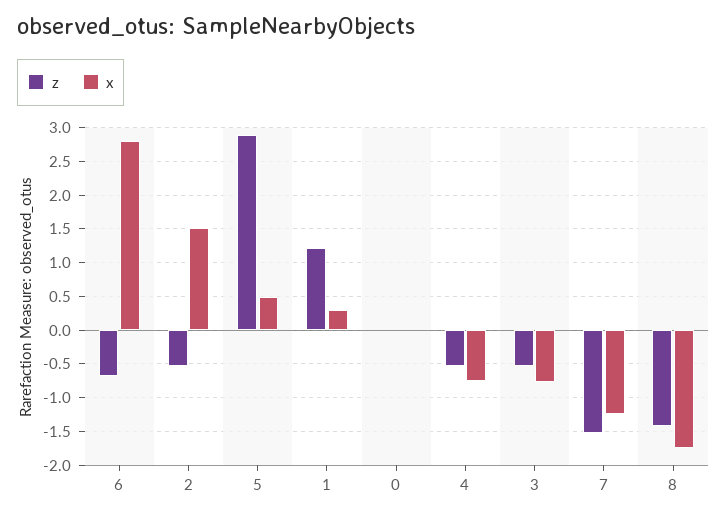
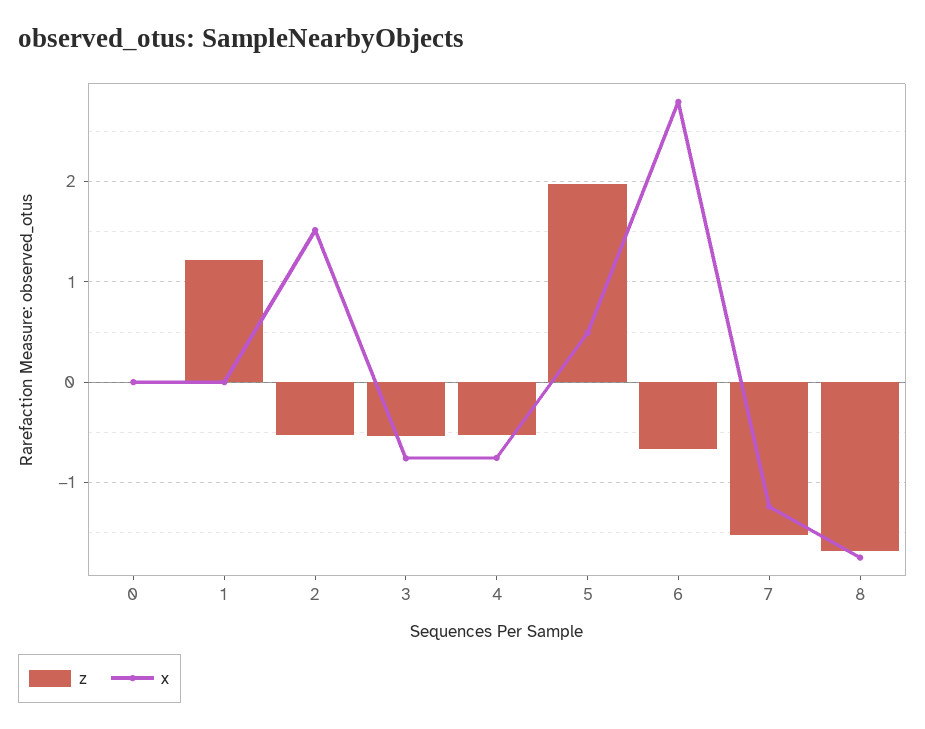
  {
    "z": {
      "6": -0.7,
      "2": -0.5,
-     "5": 2.9,
+     "5": 2,
      "1": 1.2,
      "0": 0,
      "4": -0.5,
      "3": -0.5,
      "7": -1.5,
-     "8": -1.4
+     "8": -1.7
    },
    "x": {
      "6": 2.8,
      "2": 1.5,
      "5": 0.5,
-     "1": 0.3,
+     "1": 0,
      "0": 0,
      "4": -0.8,
      "3": -0.8,
      "7": -1.2,
      "8": -1.8
    }
  }

